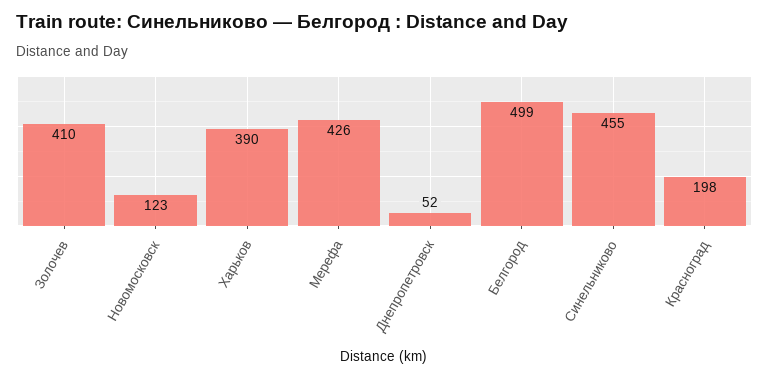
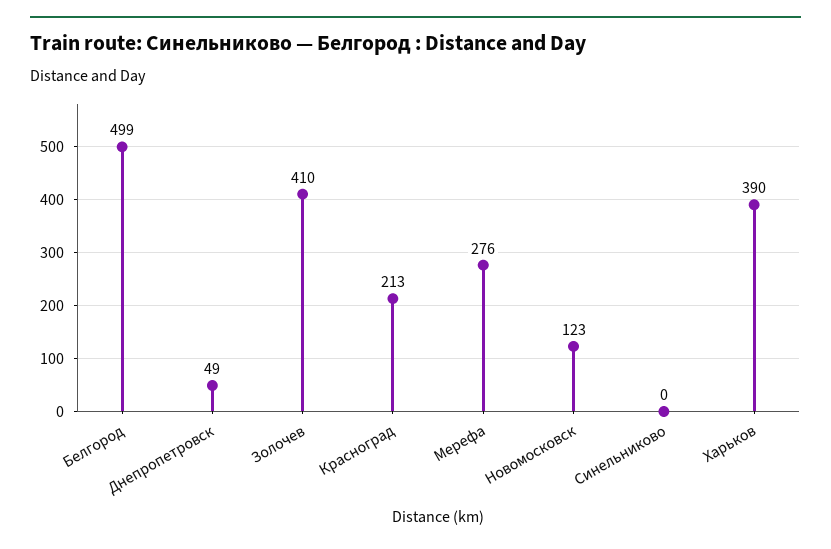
  {
    "Золочев": 410,
    "Новомосковск": 123,
    "Харьков": 390,
-   "Мерефа": 426,
+   "Мерефа": 276,
-   "Днепропетровск": 52,
+   "Днепропетровск": 49,
    "Белгород": 499,
-   "Синельниково": 455,
+   "Синельниково": 0,
-   "Красноград": 198
+   "Красноград": 213
  }

